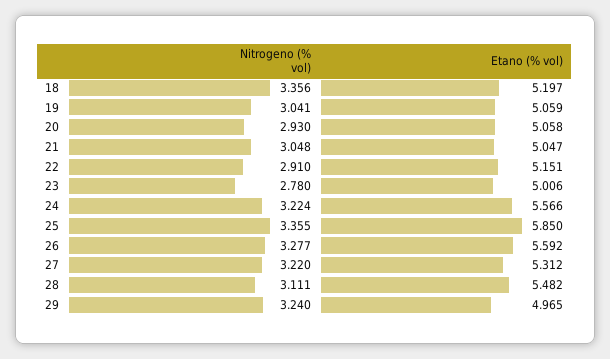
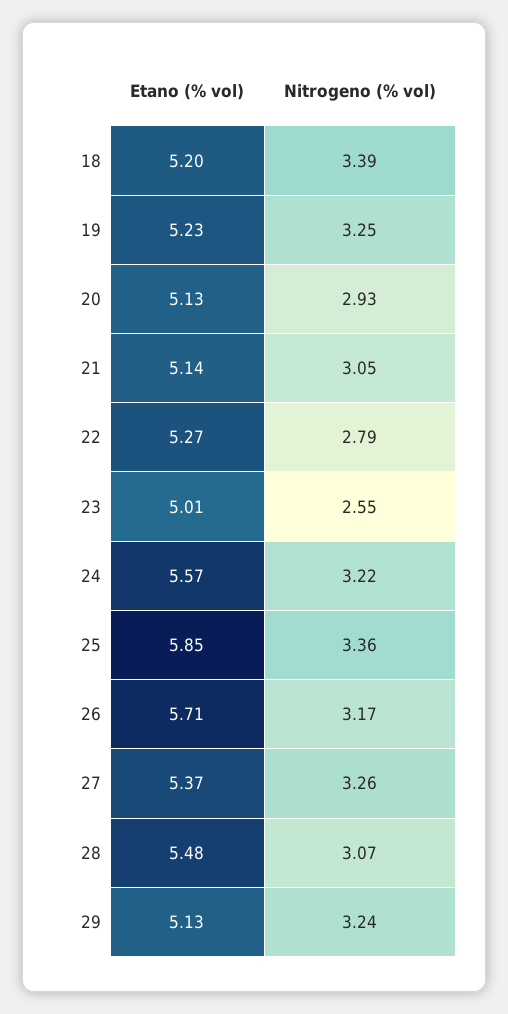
  {
    "Nitrogeno (% vol)": {
-     "18": 3.356,
+     "18": 3.39,
-     "19": 3.041,
+     "19": 3.25,
      "20": 2.93,
      "21": 3.048,
-     "22": 2.91,
+     "22": 2.79,
-     "23": 2.78,
+     "23": 2.55,
      "24": 3.224,
      "25": 3.355,
-     "26": 3.277,
+     "26": 3.17,
-     "27": 3.22,
+     "27": 3.26,
-     "28": 3.111,
+     "28": 3.07,
      "29": 3.24
    },
    "Etano (% vol)": {
      "18": 5.197,
-     "19": 5.059,
+     "19": 5.23,
-     "20": 5.058,
+     "20": 5.13,
-     "21": 5.047,
+     "21": 5.14,
-     "22": 5.151,
+     "22": 5.27,
      "23": 5.006,
      "24": 5.566,
      "25": 5.85,
-     "26": 5.592,
+     "26": 5.71,
-     "27": 5.312,
+     "27": 5.37,
      "28": 5.482,
-     "29": 4.965
+     "29": 5.13
    }
  }

